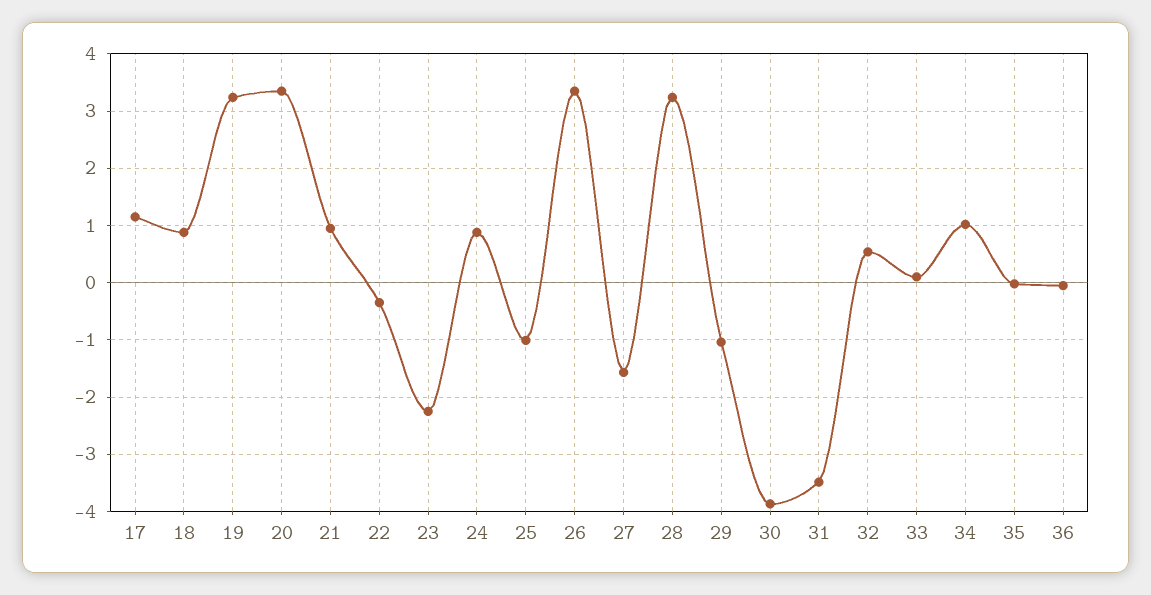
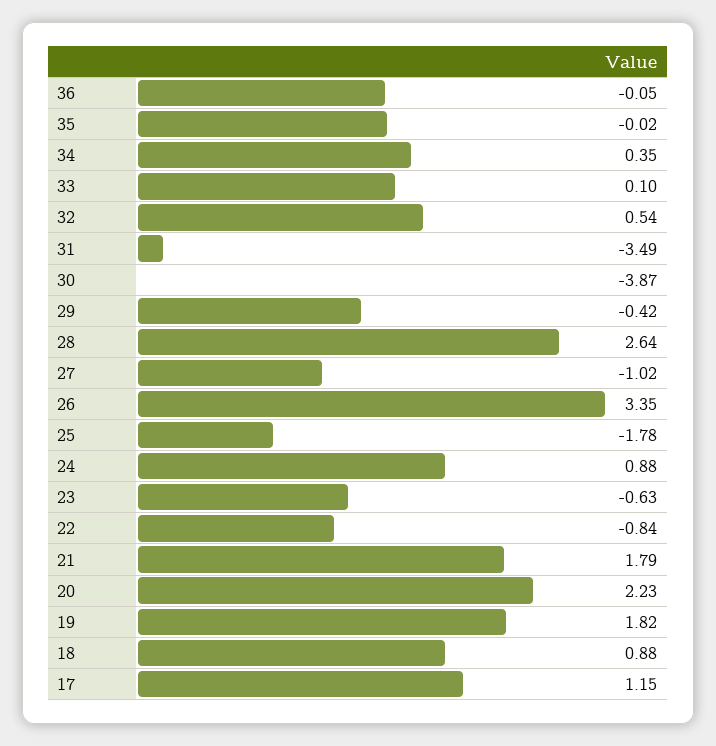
  {
    "17": 1.15,
    "18": 0.88,
-   "19": 3.2,
+   "19": 1.82,
-   "20": 3.4,
+   "20": 2.23,
-   "21": 1,
+   "21": 1.79,
-   "22": -0.4,
+   "22": -0.84,
-   "23": -2.2,
+   "23": -0.63,
    "24": 0.88,
-   "25": -1,
+   "25": -1.78,
    "26": 3.35,
-   "27": -1.6,
+   "27": -1.02,
-   "28": 3.2,
+   "28": 2.64,
-   "29": -1,
+   "29": -0.42,
    "30": -3.87,
    "31": -3.49,
    "32": 0.54,
    "33": 0.1,
-   "34": 1,
+   "34": 0.35,
    "35": -0.02,
    "36": -0.05
  }

